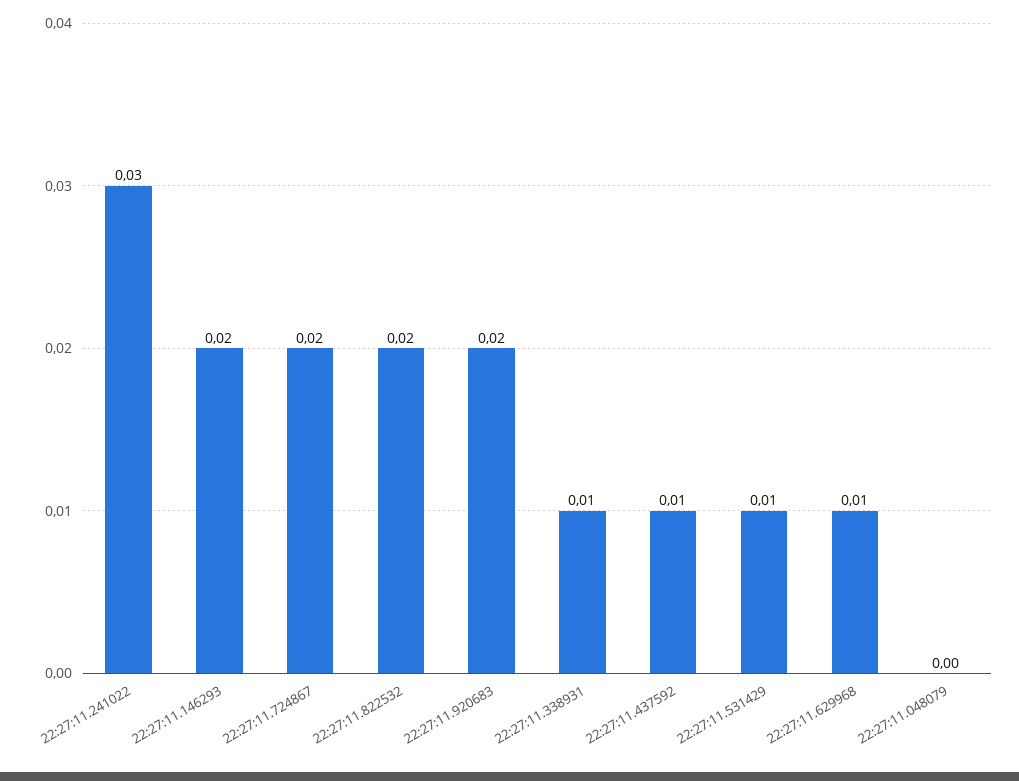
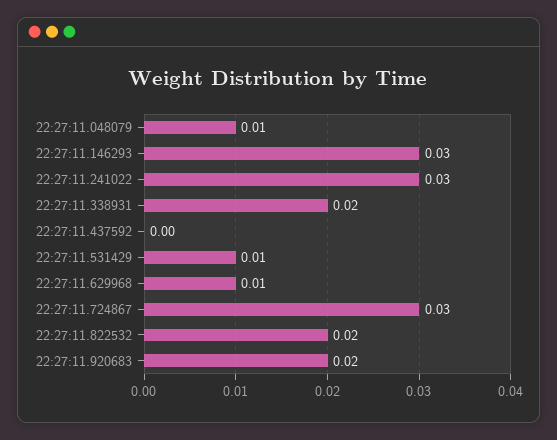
  {
    "22:27:11.241022": 0.03,
-   "22:27:11.146293": 0.02,
+   "22:27:11.146293": 0.03,
-   "22:27:11.724867": 0.02,
+   "22:27:11.724867": 0.03,
    "22:27:11.822532": 0.02,
    "22:27:11.920683": 0.02,
-   "22:27:11.338931": 0.01,
+   "22:27:11.338931": 0.02,
-   "22:27:11.437592": 0.01,
+   "22:27:11.437592": 0,
    "22:27:11.531429": 0.01,
    "22:27:11.629968": 0.01,
-   "22:27:11.048079": 0
+   "22:27:11.048079": 0.01
  }

